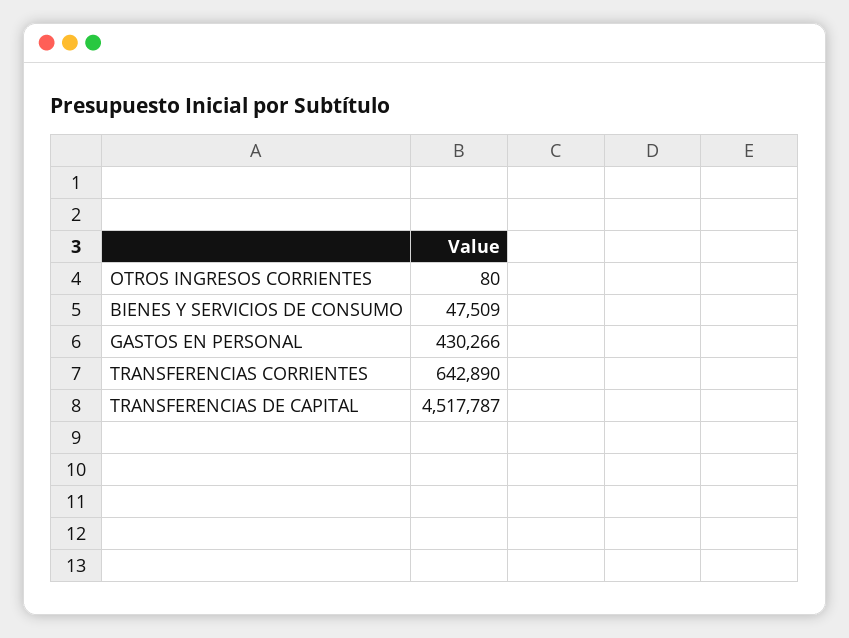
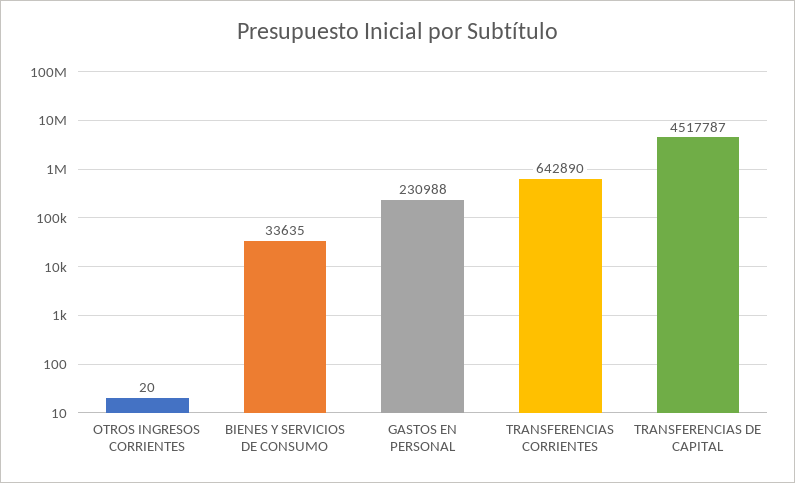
  {
-   "OTROS INGRESOS CORRIENTES": 80,
+   "OTROS INGRESOS CORRIENTES": 20,
-   "BIENES Y SERVICIOS DE CONSUMO": 47509,
+   "BIENES Y SERVICIOS DE CONSUMO": 33635,
-   "GASTOS EN PERSONAL": 430266,
+   "GASTOS EN PERSONAL": 230988,
    "TRANSFERENCIAS CORRIENTES": 642890,
    "TRANSFERENCIAS DE CAPITAL": 4517787
  }

